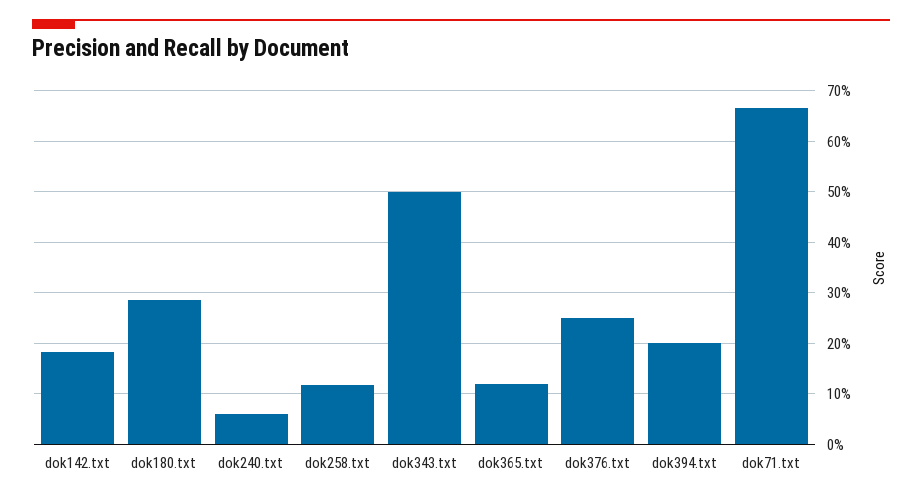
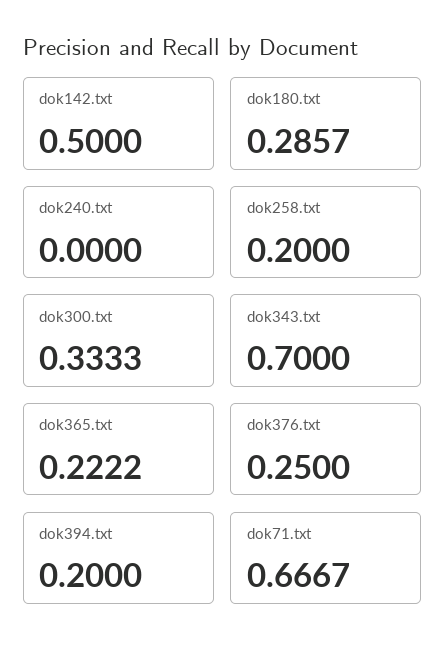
  {
-   "dok142.txt": 0.18,
+   "dok142.txt": 0.5,
    "dok180.txt": 0.2857,
-   "dok240.txt": 0.06,
+   "dok240.txt": 0,
-   "dok258.txt": 0.12,
+   "dok258.txt": 0.2,
-   "dok343.txt": 0.5,
+   "dok343.txt": 0.7,
-   "dok365.txt": 0.12,
+   "dok365.txt": 0.2222,
    "dok376.txt": 0.25,
    "dok394.txt": 0.2,
-   "dok71.txt": 0.6667
+   "dok71.txt": 0.6667,
+   "dok300.txt": 0.3333
  }

